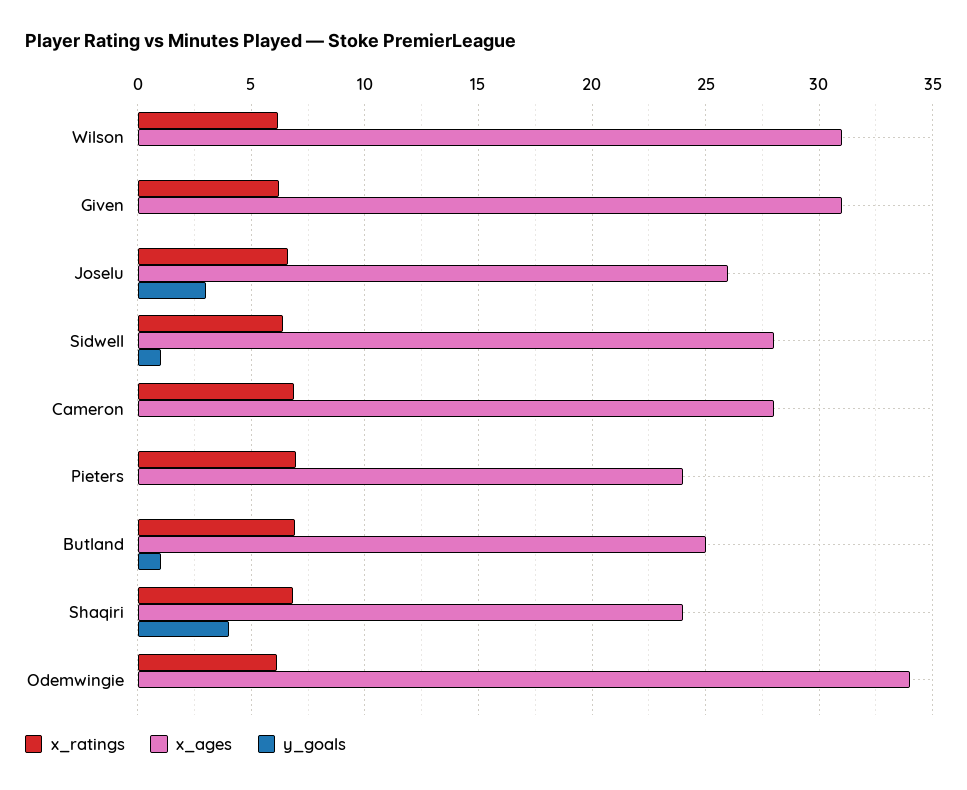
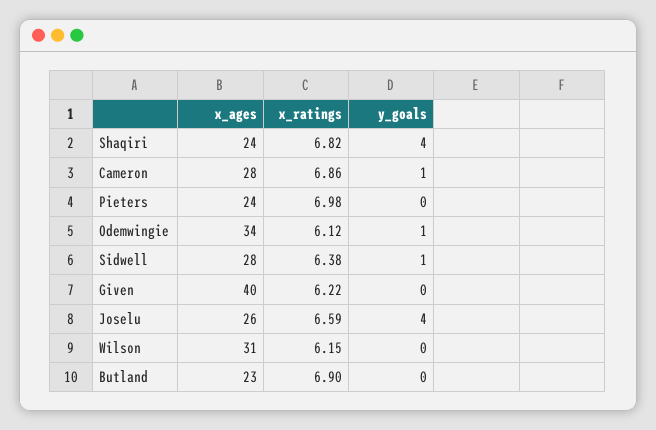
  {
    "x_ratings": {
      "Wilson": 6.15,
      "Given": 6.22,
      "Joselu": 6.59,
      "Sidwell": 6.38,
      "Cameron": 6.86,
      "Pieters": 6.98,
      "Butland": 6.9,
      "Shaqiri": 6.82,
      "Odemwingie": 6.12
    },
    "x_ages": {
      "Wilson": 31,
-     "Given": 31,
+     "Given": 40,
      "Joselu": 26,
      "Sidwell": 28,
      "Cameron": 28,
      "Pieters": 24,
-     "Butland": 25,
+     "Butland": 23,
      "Shaqiri": 24,
      "Odemwingie": 34
    },
    "y_goals": {
      "Wilson": 0,
      "Given": 0,
-     "Joselu": 3,
+     "Joselu": 4,
      "Sidwell": 1,
-     "Cameron": 0,
+     "Cameron": 1,
      "Pieters": 0,
-     "Butland": 1,
+     "Butland": 0,
      "Shaqiri": 4,
-     "Odemwingie": 0
+     "Odemwingie": 1
    }
  }

